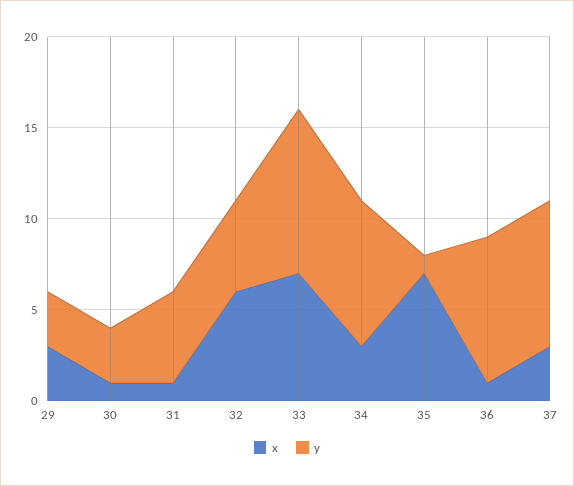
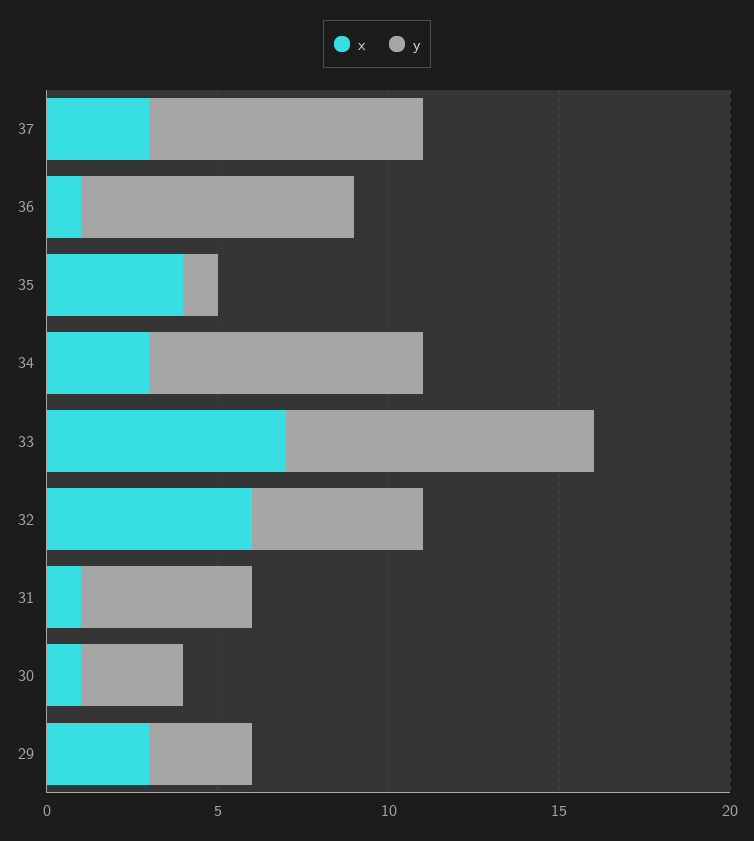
  {
    "x": {
      "29": 3,
      "30": 1,
      "31": 1,
      "32": 6,
      "33": 7,
      "34": 3,
-     "35": 7,
+     "35": 4,
      "36": 1,
      "37": 3
    },
    "y": {
      "29": 3,
      "30": 3,
      "31": 5,
      "32": 5,
      "33": 9,
      "34": 8,
      "35": 1,
      "36": 8,
      "37": 8
    }
  }

